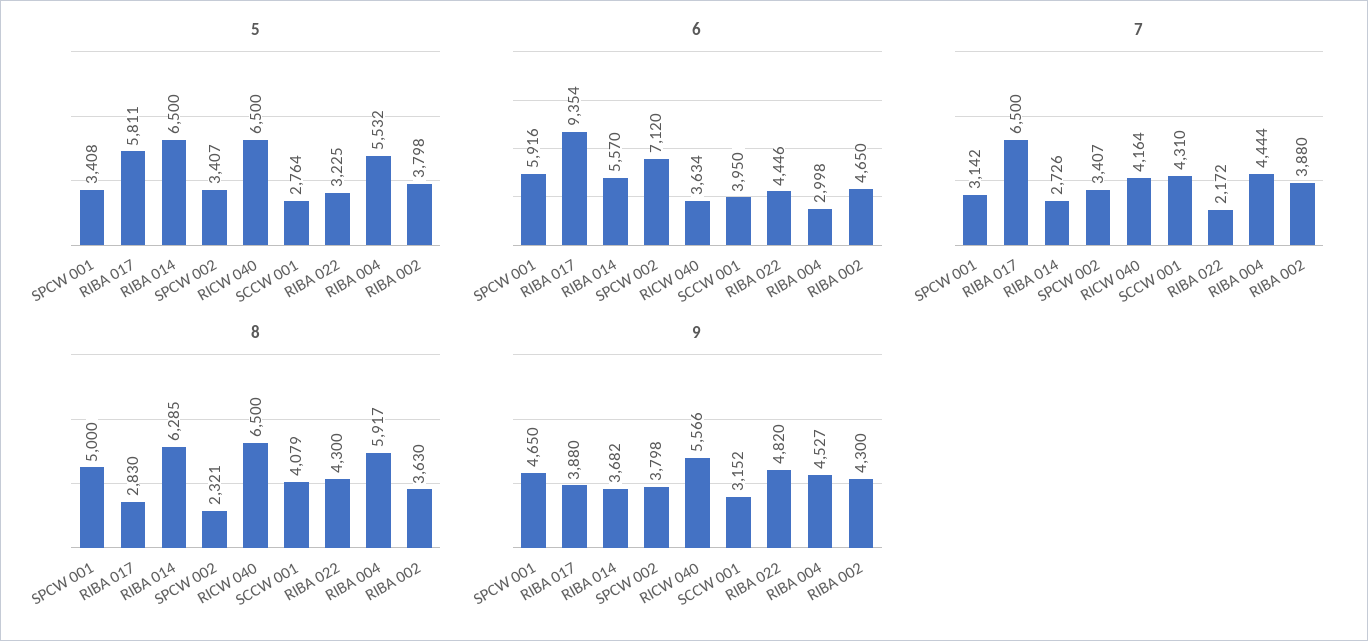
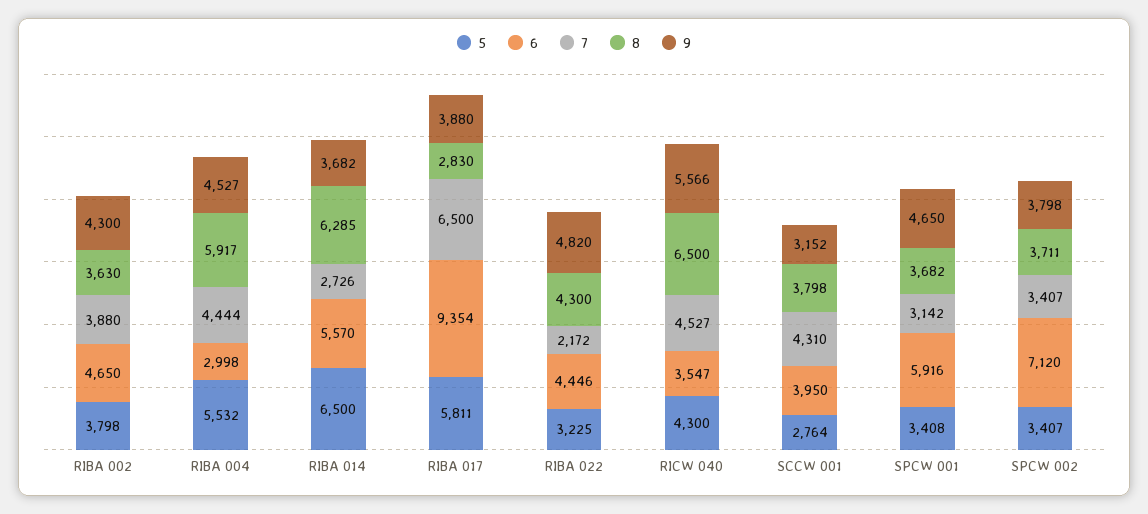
  {
    "5": {
      "SPCW 001": 3408,
      "RIBA 017": 5811,
      "RIBA 014": 6500,
      "SPCW 002": 3407,
-     "RICW 040": 6500,
+     "RICW 040": 4300,
      "SCCW 001": 2764,
      "RIBA 022": 3225,
      "RIBA 004": 5532,
      "RIBA 002": 3798
    },
    "6": {
      "SPCW 001": 5916,
      "RIBA 017": 9354,
      "RIBA 014": 5570,
      "SPCW 002": 7120,
-     "RICW 040": 3634,
+     "RICW 040": 3547,
      "SCCW 001": 3950,
      "RIBA 022": 4446,
      "RIBA 004": 2998,
      "RIBA 002": 4650
    },
    "7": {
      "SPCW 001": 3142,
      "RIBA 017": 6500,
      "RIBA 014": 2726,
      "SPCW 002": 3407,
-     "RICW 040": 4164,
+     "RICW 040": 4527,
      "SCCW 001": 4310,
      "RIBA 022": 2172,
      "RIBA 004": 4444,
      "RIBA 002": 3880
    },
    "8": {
-     "SPCW 001": 5000,
+     "SPCW 001": 3682,
      "RIBA 017": 2830,
      "RIBA 014": 6285,
-     "SPCW 002": 2321,
+     "SPCW 002": 3711,
      "RICW 040": 6500,
-     "SCCW 001": 4079,
+     "SCCW 001": 3798,
      "RIBA 022": 4300,
      "RIBA 004": 5917,
      "RIBA 002": 3630
    },
    "9": {
      "SPCW 001": 4650,
      "RIBA 017": 3880,
      "RIBA 014": 3682,
      "SPCW 002": 3798,
      "RICW 040": 5566,
      "SCCW 001": 3152,
      "RIBA 022": 4820,
      "RIBA 004": 4527,
      "RIBA 002": 4300
    }
  }

